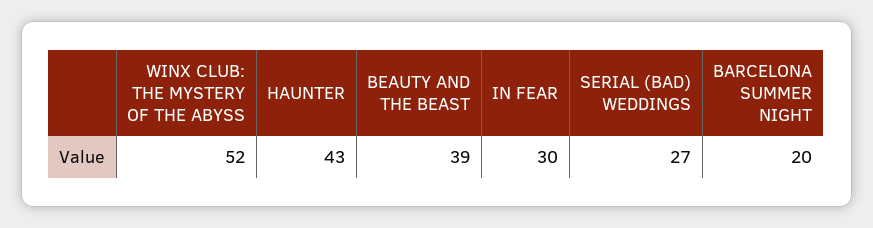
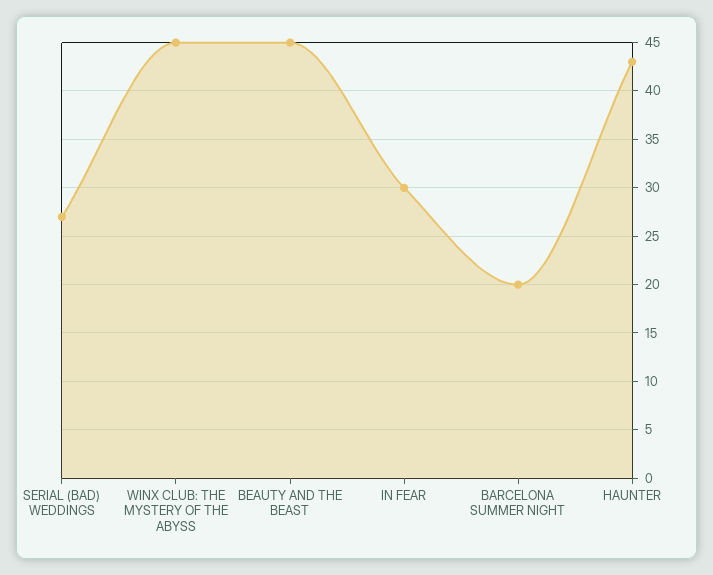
  {
-   "WINX CLUB: THE MYSTERY OF THE ABYSS": 52,
+   "WINX CLUB: THE MYSTERY OF THE ABYSS": 45,
    "HAUNTER": 43,
-   "BEAUTY AND THE BEAST": 39,
+   "BEAUTY AND THE BEAST": 45,
    "IN FEAR": 30,
    "SERIAL (BAD) WEDDINGS": 27,
    "BARCELONA SUMMER NIGHT": 20
  }

